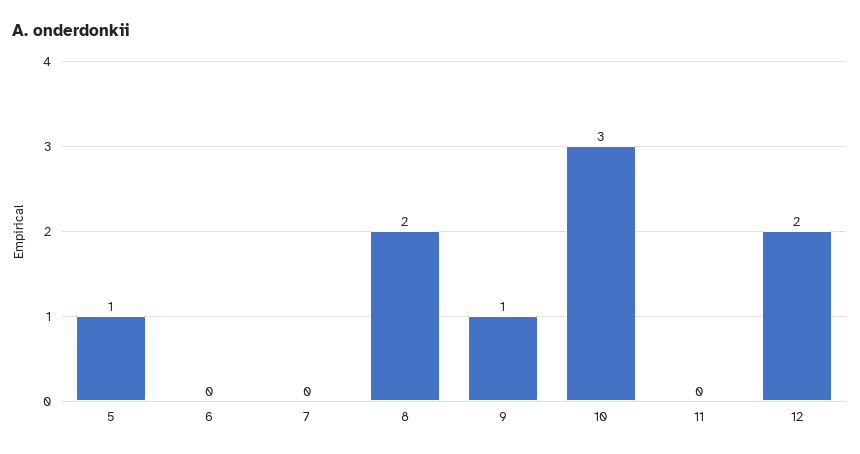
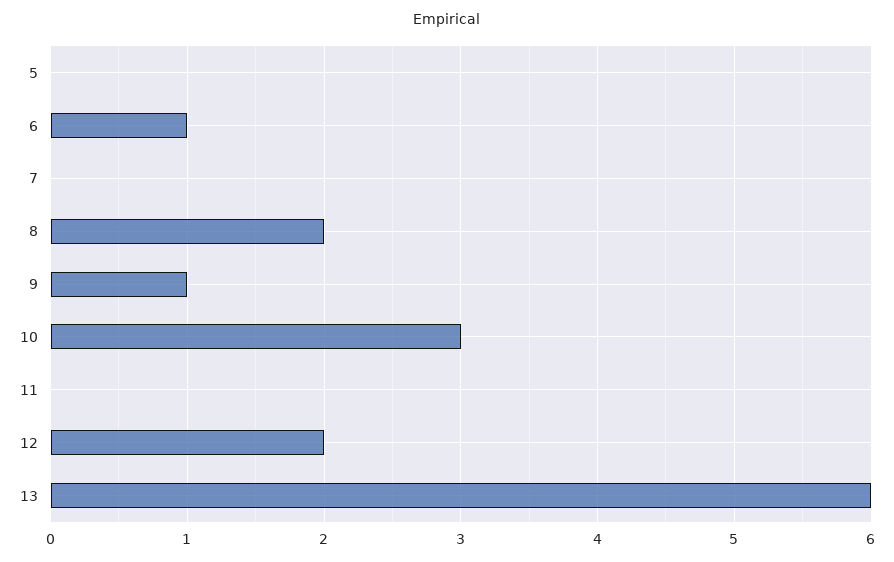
  {
-   "5": 1,
+   "5": 0,
-   "6": 0,
+   "6": 1,
    "7": 0,
    "8": 2,
    "9": 1,
    "10": 3,
    "11": 0,
-   "12": 2
+   "12": 2,
+   "13": 6
  }

